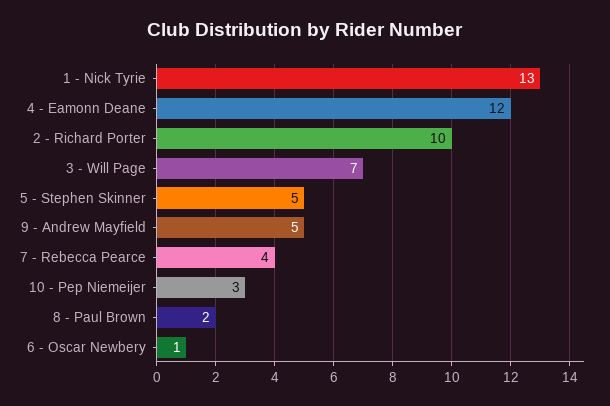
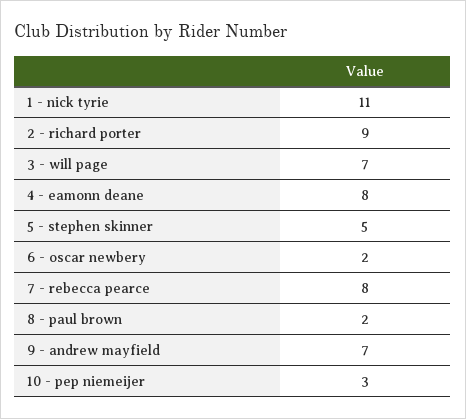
  {
-   "1 - Nick Tyrie": 13,
+   "1 - Nick Tyrie": 11,
-   "4 - Eamonn Deane": 12,
+   "4 - Eamonn Deane": 8,
-   "2 - Richard Porter": 10,
+   "2 - Richard Porter": 9,
    "3 - Will Page": 7,
    "5 - Stephen Skinner": 5,
-   "9 - Andrew Mayfield": 5,
+   "9 - Andrew Mayfield": 7,
-   "7 - Rebecca Pearce": 4,
+   "7 - Rebecca Pearce": 8,
    "10 - Pep Niemeijer": 3,
    "8 - Paul Brown": 2,
-   "6 - Oscar Newbery": 1
+   "6 - Oscar Newbery": 2
  }

